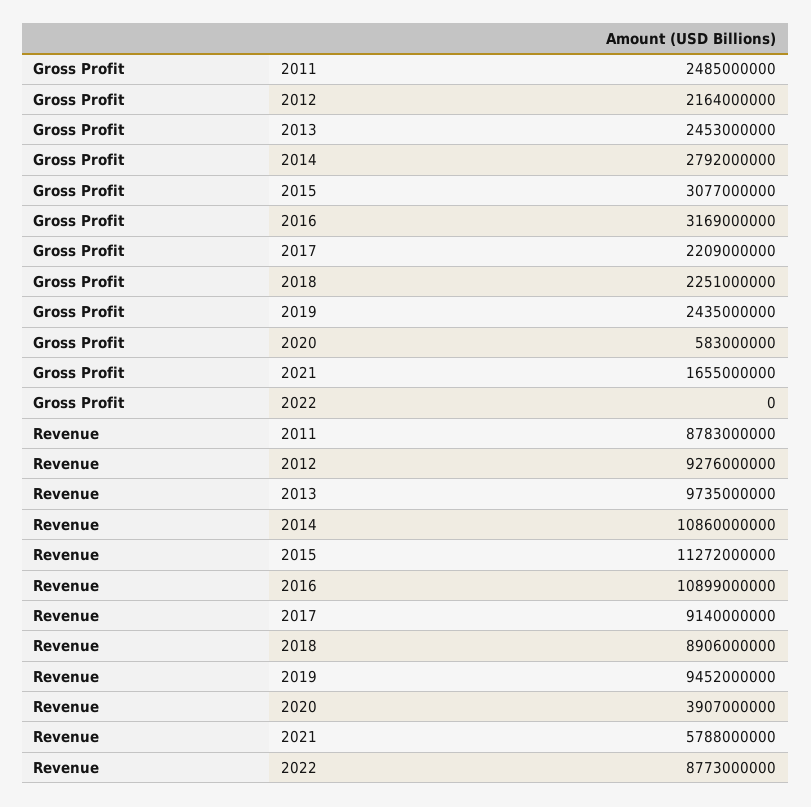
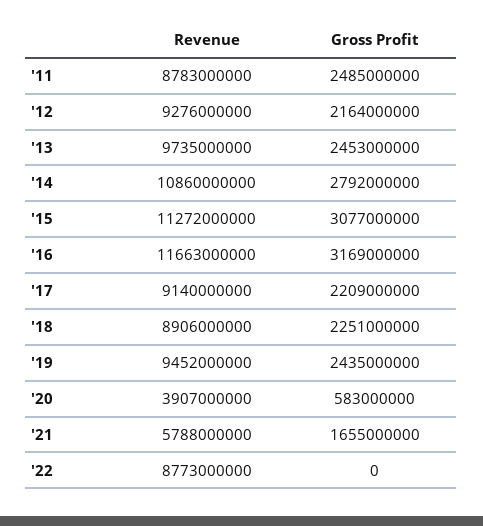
  {
    "Gross Profit": {
      "2011": 2485000000,
      "2012": 2164000000,
      "2013": 2453000000,
      "2014": 2792000000,
      "2015": 3077000000,
      "2016": 3169000000,
      "2017": 2209000000,
      "2018": 2251000000,
      "2019": 2435000000,
      "2020": 583000000,
      "2021": 1655000000,
      "2022": 0
    },
    "Revenue": {
      "2011": 8783000000,
      "2012": 9276000000,
      "2013": 9735000000,
      "2014": 10860000000,
      "2015": 11272000000,
-     "2016": 10899000000,
+     "2016": 11663000000,
      "2017": 9140000000,
      "2018": 8906000000,
      "2019": 9452000000,
      "2020": 3907000000,
      "2021": 5788000000,
      "2022": 8773000000
    }
  }

